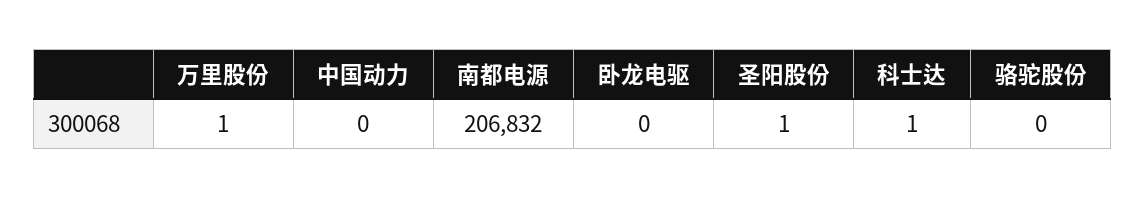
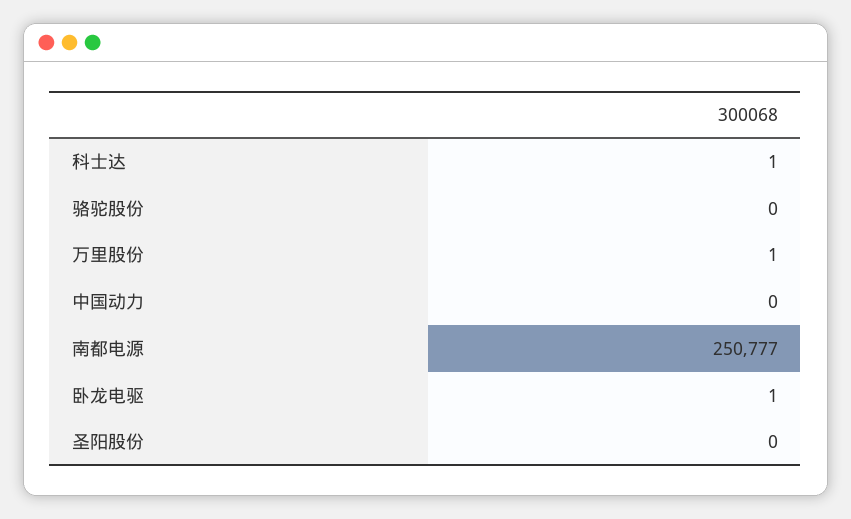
  {
    "万里股份": 1,
    "中国动力": 0,
-   "南都电源": 206832,
+   "南都电源": 250777,
-   "卧龙电驱": 0,
+   "卧龙电驱": 1,
-   "圣阳股份": 1,
+   "圣阳股份": 0,
    "科士达": 1,
    "骆驼股份": 0
  }

